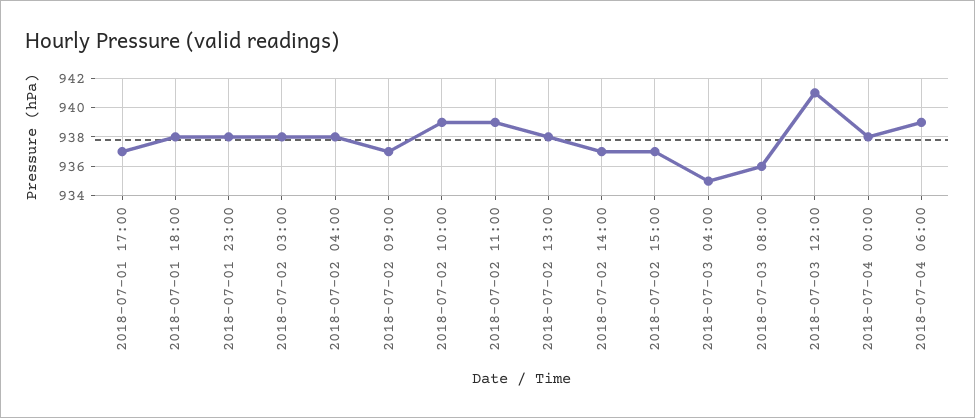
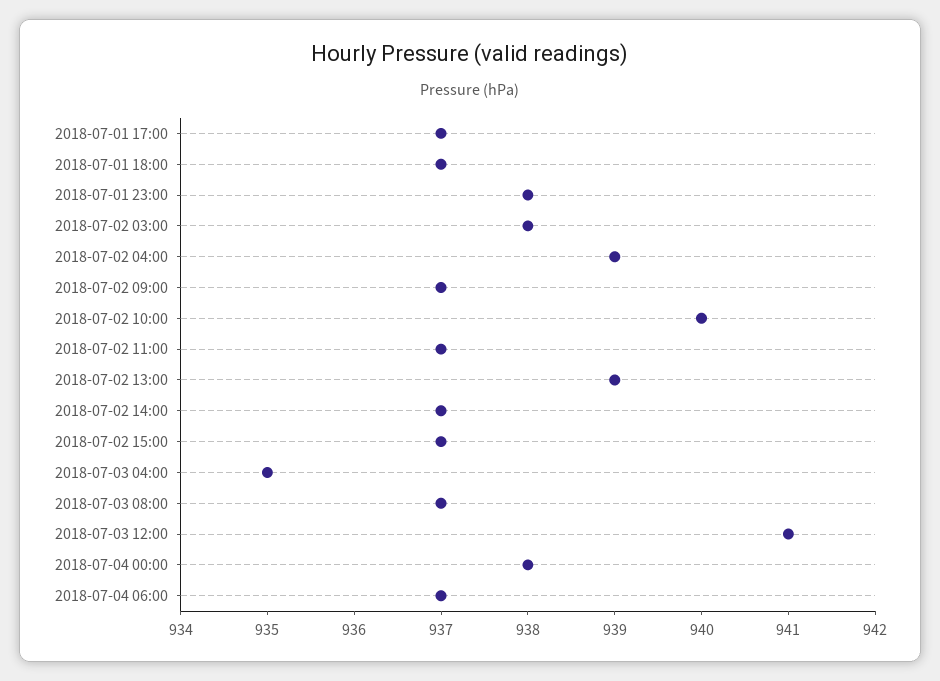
  {
    "2018-07-01 17:00": 937,
-   "2018-07-01 18:00": 938,
+   "2018-07-01 18:00": 937,
    "2018-07-01 23:00": 938,
    "2018-07-02 03:00": 938,
-   "2018-07-02 04:00": 938,
+   "2018-07-02 04:00": 939,
    "2018-07-02 09:00": 937,
-   "2018-07-02 10:00": 939,
+   "2018-07-02 10:00": 940,
-   "2018-07-02 11:00": 939,
+   "2018-07-02 11:00": 937,
-   "2018-07-02 13:00": 938,
+   "2018-07-02 13:00": 939,
    "2018-07-02 14:00": 937,
    "2018-07-02 15:00": 937,
    "2018-07-03 04:00": 935,
-   "2018-07-03 08:00": 936,
+   "2018-07-03 08:00": 937,
    "2018-07-03 12:00": 941,
    "2018-07-04 00:00": 938,
-   "2018-07-04 06:00": 939
+   "2018-07-04 06:00": 937
  }

